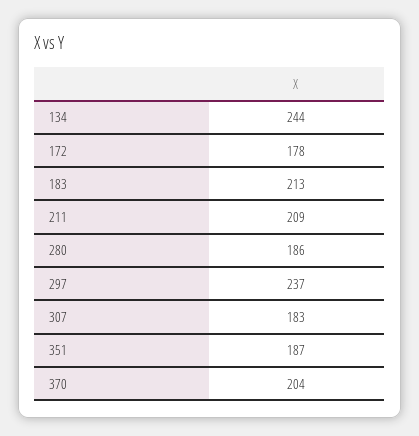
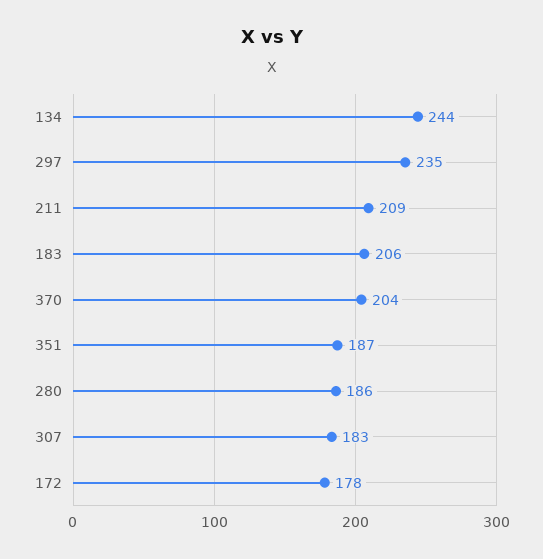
  {
    "134": 244,
    "172": 178,
-   "183": 213,
+   "183": 206,
    "211": 209,
    "280": 186,
-   "297": 237,
+   "297": 235,
    "307": 183,
    "351": 187,
    "370": 204
  }

